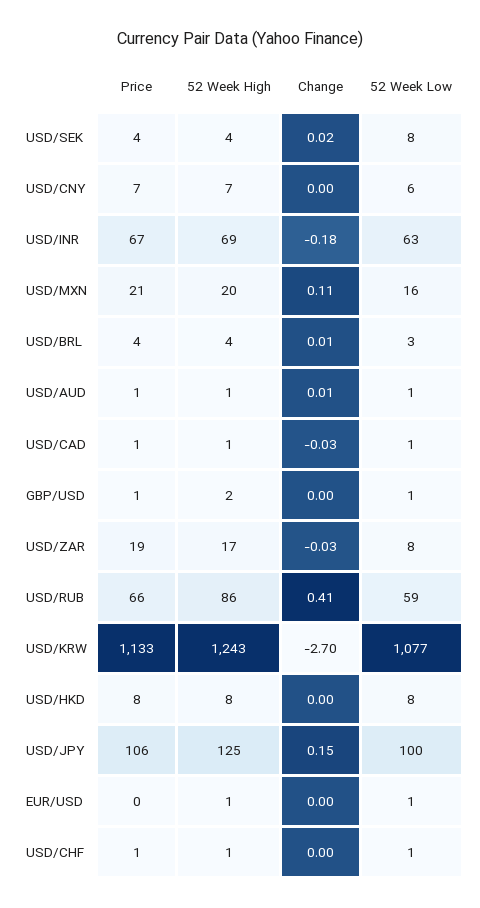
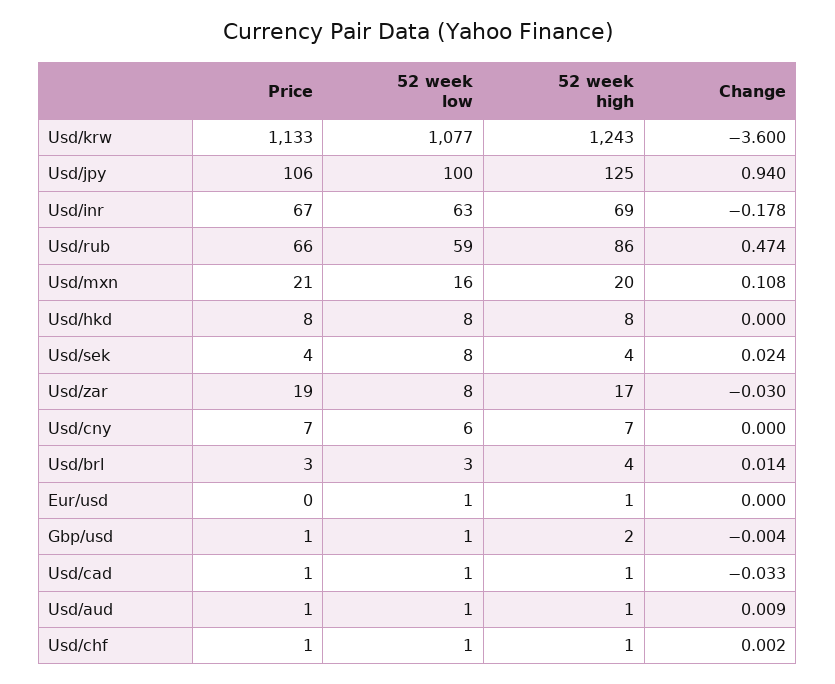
  {
    "Price": {
      "USD/SEK": 4,
      "USD/CNY": 7,
      "USD/INR": 67,
      "USD/MXN": 21,
-     "USD/BRL": 4,
+     "USD/BRL": 3,
      "USD/AUD": 1,
      "USD/CAD": 1,
      "GBP/USD": 1,
      "USD/ZAR": 19,
      "USD/RUB": 66,
      "USD/KRW": 1133,
      "USD/HKD": 8,
      "USD/JPY": 106,
      "EUR/USD": 0,
      "USD/CHF": 1
    },
    "52 Week High": {
      "USD/SEK": 4,
      "USD/CNY": 7,
      "USD/INR": 69,
      "USD/MXN": 20,
      "USD/BRL": 4,
      "USD/AUD": 1,
      "USD/CAD": 1,
      "GBP/USD": 2,
      "USD/ZAR": 17,
      "USD/RUB": 86,
      "USD/KRW": 1243,
      "USD/HKD": 8,
      "USD/JPY": 125,
      "EUR/USD": 1,
      "USD/CHF": 1
    },
    "Change": {
      "USD/SEK": 0.024,
      "USD/CNY": 0,
      "USD/INR": -0.178,
      "USD/MXN": 0.108,
      "USD/BRL": 0.014,
      "USD/AUD": 0.009,
      "USD/CAD": -0.033,
      "GBP/USD": -0.004,
      "USD/ZAR": -0.03,
-     "USD/RUB": 0.41,
+     "USD/RUB": 0.474,
-     "USD/KRW": -2.7,
+     "USD/KRW": -3.6,
      "USD/HKD": 0,
-     "USD/JPY": 0.15,
+     "USD/JPY": 0.94,
      "EUR/USD": 0,
      "USD/CHF": 0.002
    },
    "52 Week Low": {
      "USD/SEK": 8,
      "USD/CNY": 6,
      "USD/INR": 63,
      "USD/MXN": 16,
      "USD/BRL": 3,
      "USD/AUD": 1,
      "USD/CAD": 1,
      "GBP/USD": 1,
      "USD/ZAR": 8,
      "USD/RUB": 59,
      "USD/KRW": 1077,
      "USD/HKD": 8,
      "USD/JPY": 100,
      "EUR/USD": 1,
      "USD/CHF": 1
    }
  }

